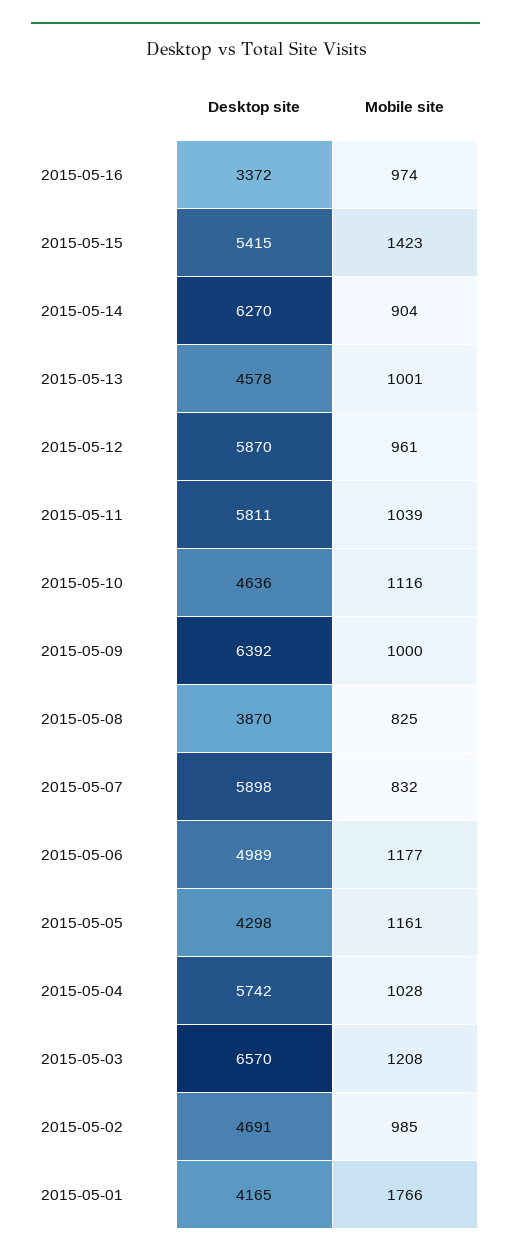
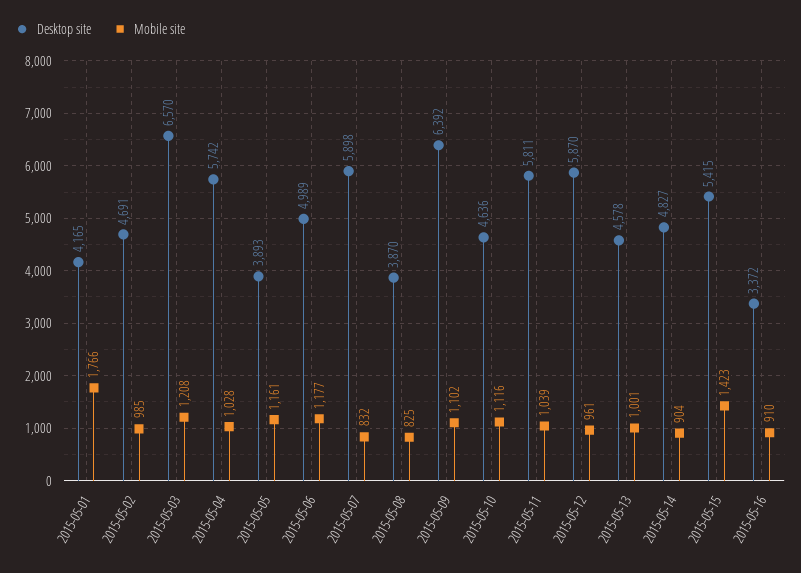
  {
    "Desktop site": {
      "2015-05-16": 3372,
      "2015-05-15": 5415,
-     "2015-05-14": 6270,
+     "2015-05-14": 4827,
      "2015-05-13": 4578,
      "2015-05-12": 5870,
      "2015-05-11": 5811,
      "2015-05-10": 4636,
      "2015-05-09": 6392,
      "2015-05-08": 3870,
      "2015-05-07": 5898,
      "2015-05-06": 4989,
-     "2015-05-05": 4298,
+     "2015-05-05": 3893,
      "2015-05-04": 5742,
      "2015-05-03": 6570,
      "2015-05-02": 4691,
      "2015-05-01": 4165
    },
    "Mobile site": {
-     "2015-05-16": 974,
+     "2015-05-16": 910,
      "2015-05-15": 1423,
      "2015-05-14": 904,
      "2015-05-13": 1001,
      "2015-05-12": 961,
      "2015-05-11": 1039,
      "2015-05-10": 1116,
-     "2015-05-09": 1000,
+     "2015-05-09": 1102,
      "2015-05-08": 825,
      "2015-05-07": 832,
      "2015-05-06": 1177,
      "2015-05-05": 1161,
      "2015-05-04": 1028,
      "2015-05-03": 1208,
      "2015-05-02": 985,
      "2015-05-01": 1766
    }
  }

